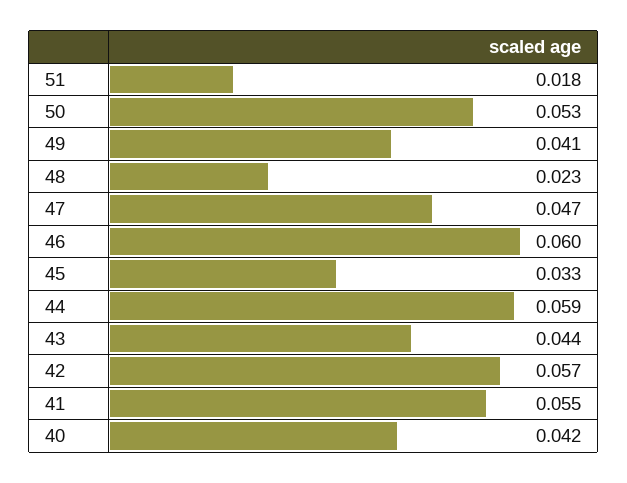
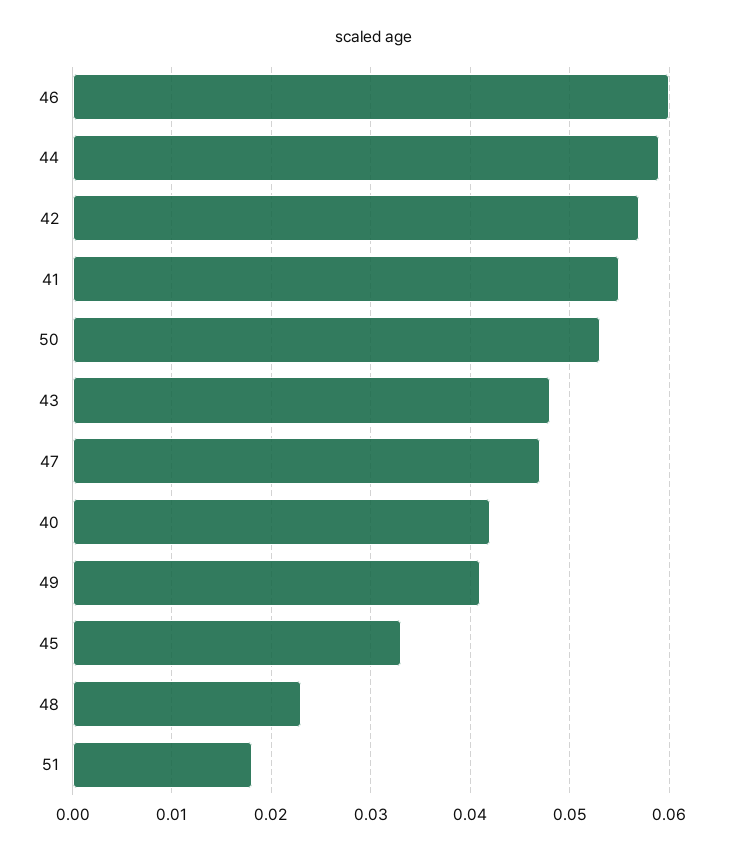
  {
    "51": 0.018,
    "50": 0.053,
    "49": 0.041,
    "48": 0.023,
    "47": 0.047,
    "46": 0.06,
    "45": 0.033,
    "44": 0.059,
-   "43": 0.044,
+   "43": 0.048,
    "42": 0.057,
    "41": 0.055,
    "40": 0.042
  }

